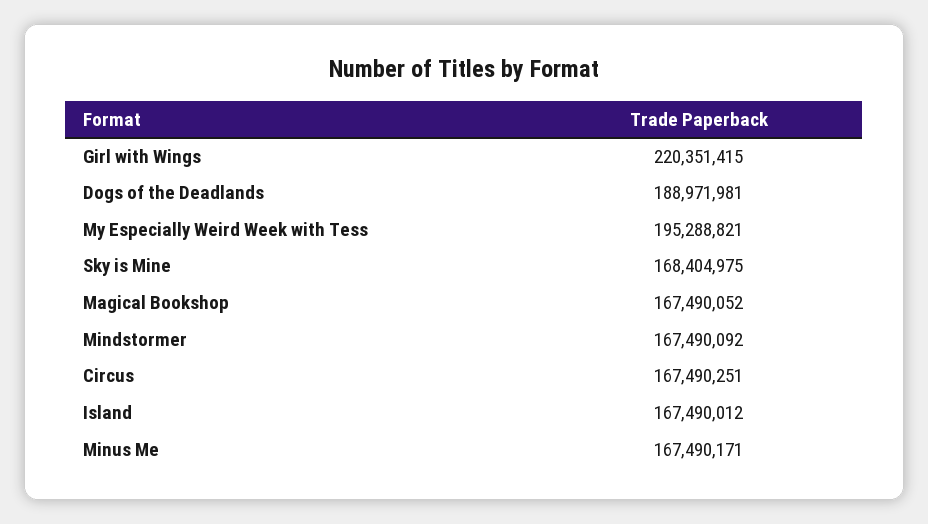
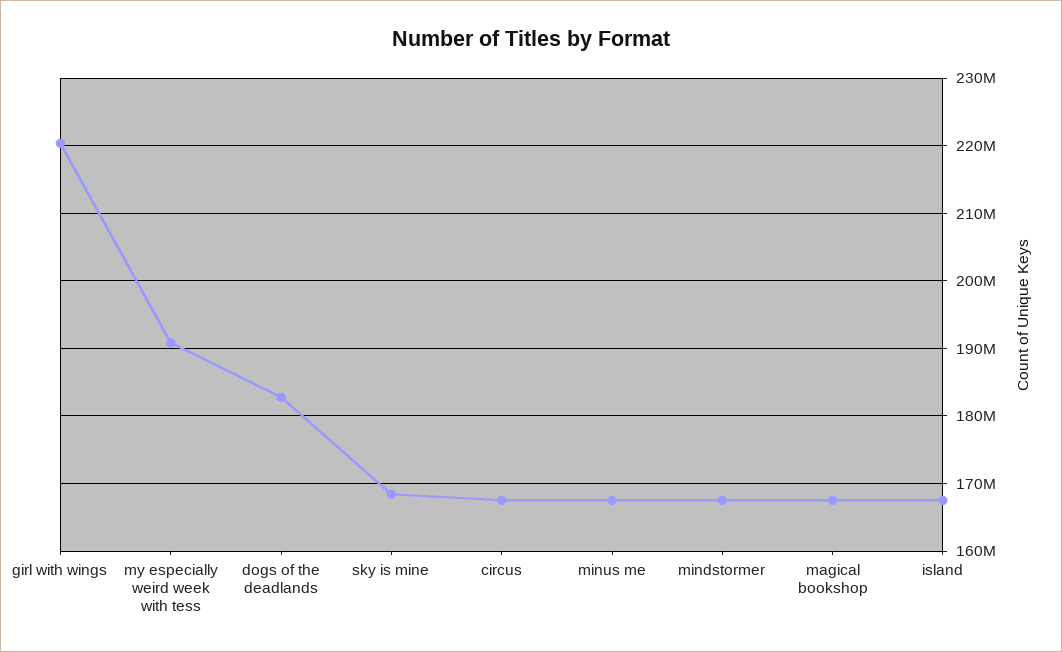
  {
    "Girl with Wings": 220351415,
-   "Dogs of the Deadlands": 188971981,
+   "Dogs of the Deadlands": 183000000,
-   "My Especially Weird Week with Tess": 195288821,
+   "My Especially Weird Week with Tess": 191000000,
    "Sky is Mine": 168404975,
    "Magical Bookshop": 167490052,
    "Mindstormer": 167490092,
    "Circus": 167490251,
    "Island": 167490012,
    "Minus Me": 167490171
  }

